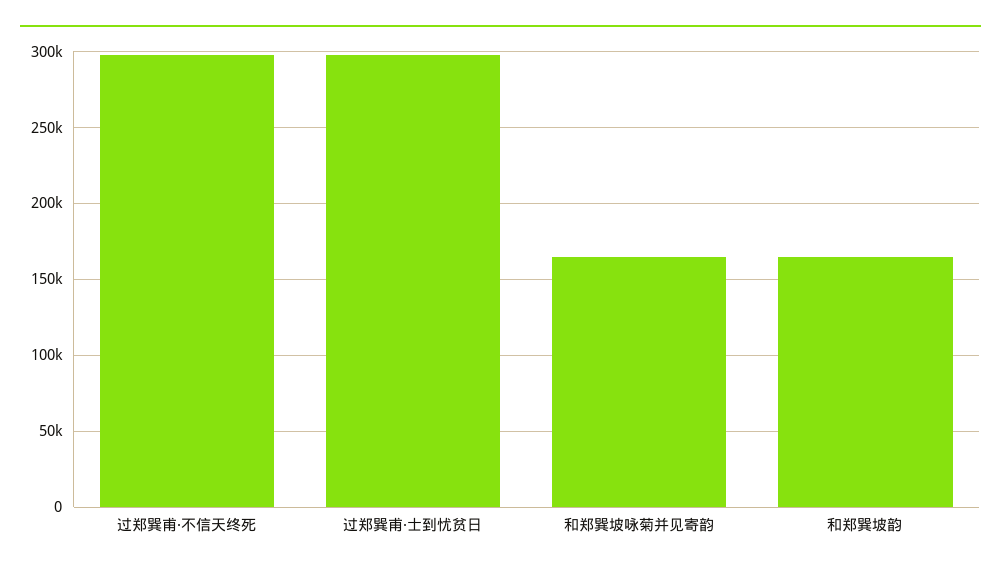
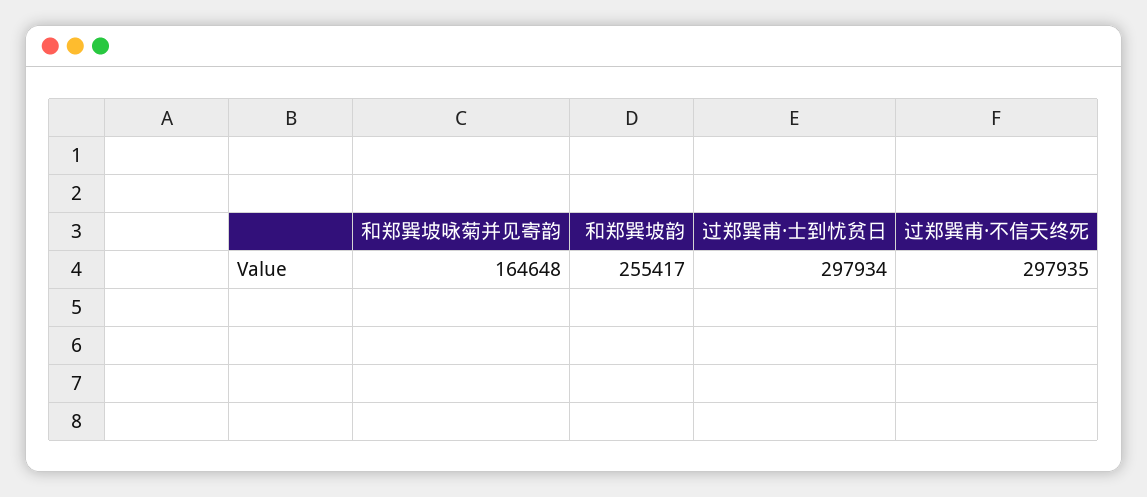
  {
    "过郑巽甫·不信天终死": 297935,
    "过郑巽甫·士到忧贫日": 297934,
    "和郑巽坡咏菊并见寄韵": 164648,
-   "和郑巽坡韵": 165000
+   "和郑巽坡韵": 255417
  }

